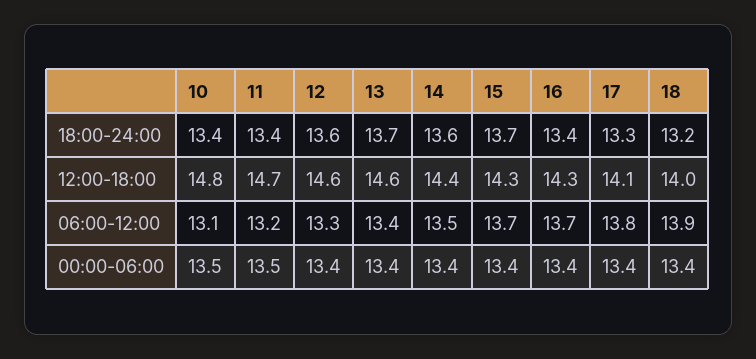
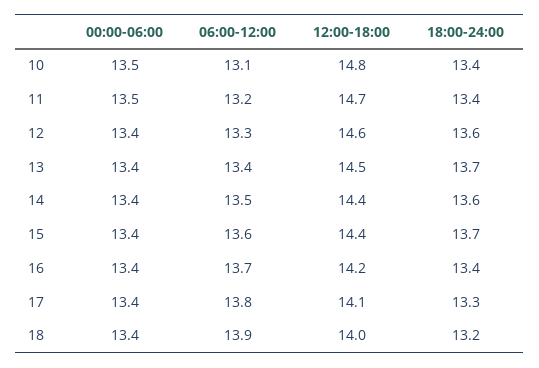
  {
    "10": {
      "18:00-24:00": 13.4,
      "12:00-18:00": 14.8,
      "06:00-12:00": 13.1,
      "00:00-06:00": 13.5
    },
    "11": {
      "18:00-24:00": 13.4,
      "12:00-18:00": 14.7,
      "06:00-12:00": 13.2,
      "00:00-06:00": 13.5
    },
    "12": {
      "18:00-24:00": 13.6,
      "12:00-18:00": 14.6,
      "06:00-12:00": 13.3,
      "00:00-06:00": 13.4
    },
    "13": {
      "18:00-24:00": 13.7,
-     "12:00-18:00": 14.6,
+     "12:00-18:00": 14.5,
      "06:00-12:00": 13.4,
      "00:00-06:00": 13.4
    },
    "14": {
      "18:00-24:00": 13.6,
      "12:00-18:00": 14.4,
      "06:00-12:00": 13.5,
      "00:00-06:00": 13.4
    },
    "15": {
      "18:00-24:00": 13.7,
-     "12:00-18:00": 14.3,
+     "12:00-18:00": 14.4,
-     "06:00-12:00": 13.7,
+     "06:00-12:00": 13.6,
      "00:00-06:00": 13.4
    },
    "16": {
      "18:00-24:00": 13.4,
-     "12:00-18:00": 14.3,
+     "12:00-18:00": 14.2,
      "06:00-12:00": 13.7,
      "00:00-06:00": 13.4
    },
    "17": {
      "18:00-24:00": 13.3,
      "12:00-18:00": 14.1,
      "06:00-12:00": 13.8,
      "00:00-06:00": 13.4
    },
    "18": {
      "18:00-24:00": 13.2,
      "12:00-18:00": 14,
      "06:00-12:00": 13.9,
      "00:00-06:00": 13.4
    }
  }

